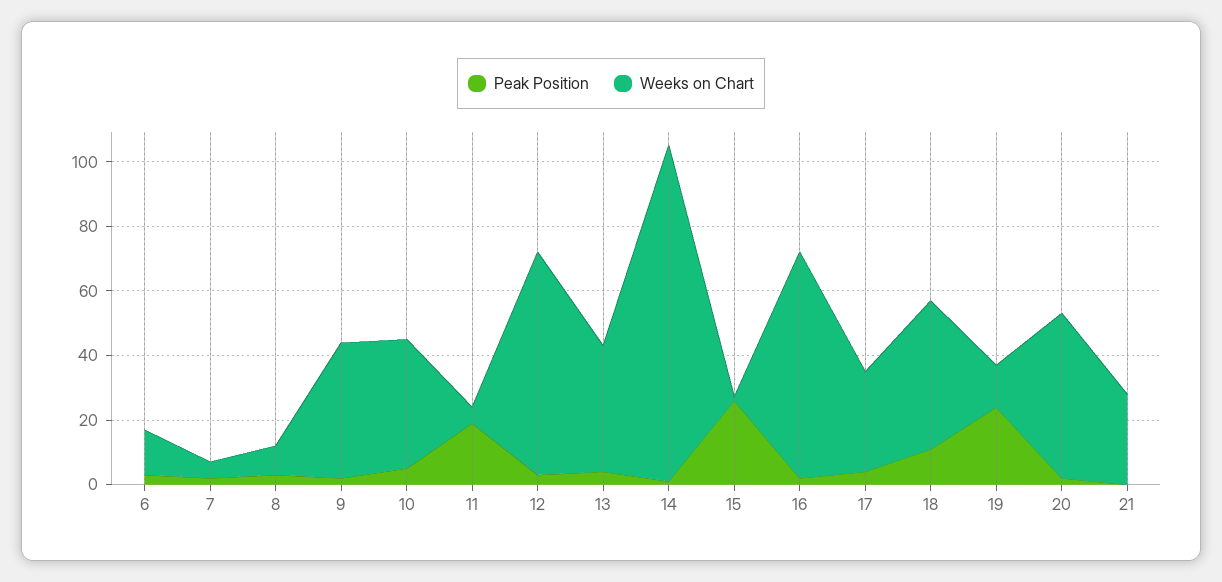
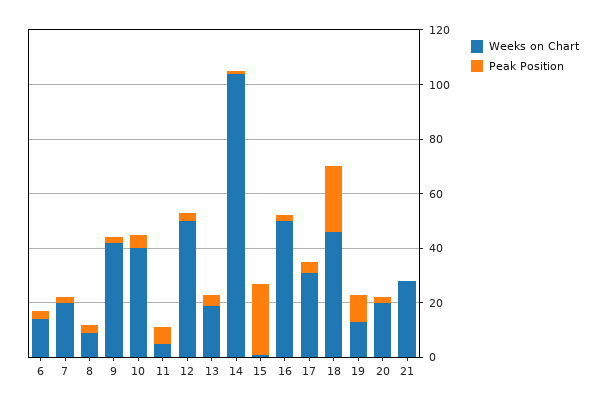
  {
    "Peak Position": {
      "6": 5,
      "7": 0,
      "8": 5,
      "9": 0,
      "10": 5,
-     "11": 20,
+     "11": 5,
      "12": 5,
      "13": 5,
      "14": 0,
      "15": 25,
      "16": 0,
      "17": 5,
-     "18": 10,
+     "18": 25,
-     "19": 25,
+     "19": 10,
      "20": 0,
      "21": 0
    },
    "Weeks on Chart": {
      "6": 15,
-     "7": 5,
+     "7": 20,
      "8": 10,
      "9": 40,
      "10": 40,
      "11": 5,
-     "12": 70,
+     "12": 50,
-     "13": 40,
+     "13": 20,
      "14": 105,
      "15": 0,
-     "16": 70,
+     "16": 50,
      "17": 30,
      "18": 45,
      "19": 15,
-     "20": 50,
+     "20": 20,
      "21": 30
    }
  }

